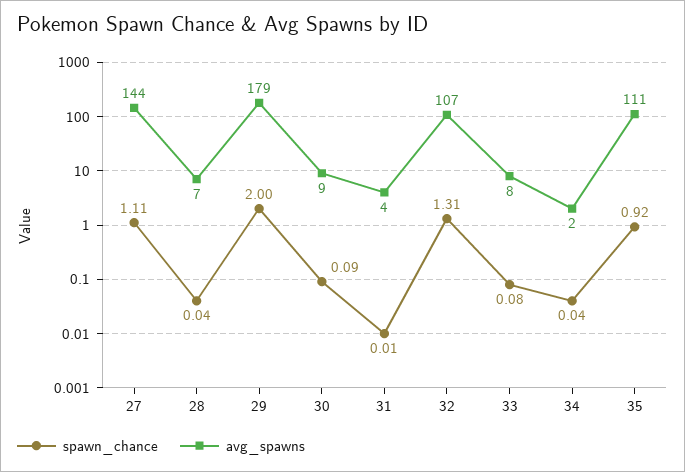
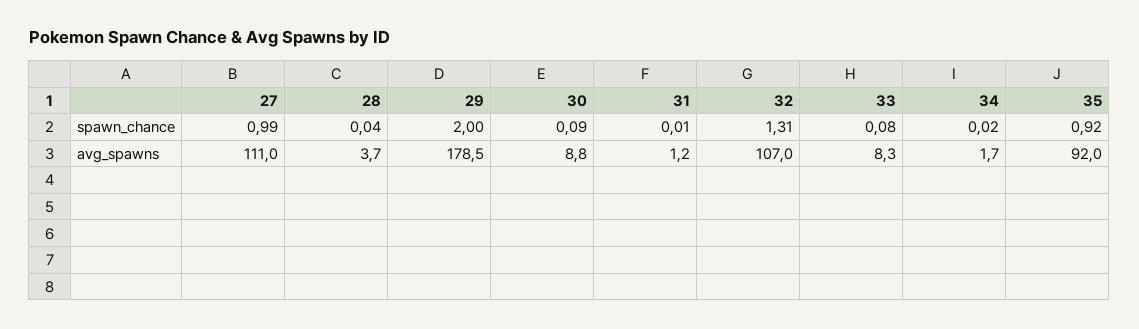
  {
    "spawn_chance": {
-     "27": 1.11,
+     "27": 0.99,
      "28": 0.04,
      "29": 2,
      "30": 0.09,
      "31": 0.01,
      "32": 1.31,
      "33": 0.08,
-     "34": 0.04,
+     "34": 0.02,
      "35": 0.92
    },
    "avg_spawns": {
-     "27": 144,
+     "27": 111,
-     "28": 7,
+     "28": 3.7,
      "29": 178.5,
      "30": 8.8,
-     "31": 4,
+     "31": 1.2,
      "32": 107,
      "33": 8.3,
      "34": 1.7,
-     "35": 111
+     "35": 92
    }
  }

